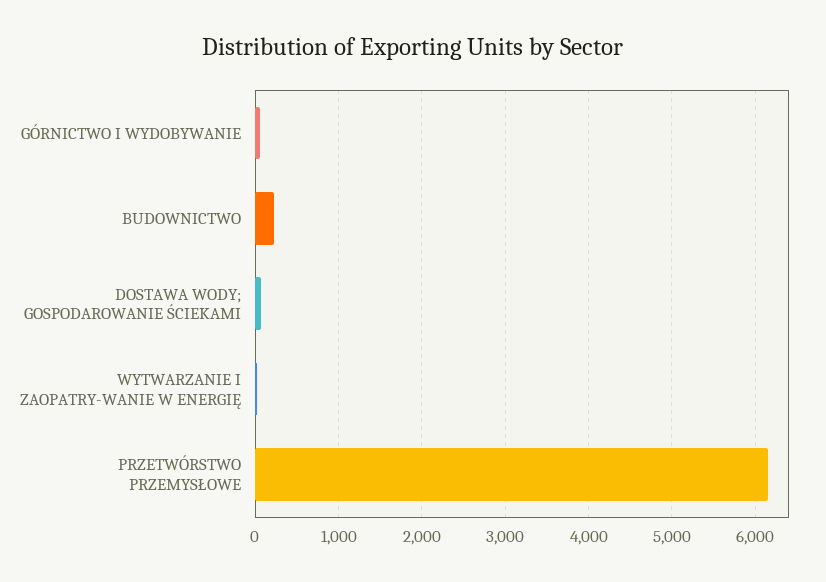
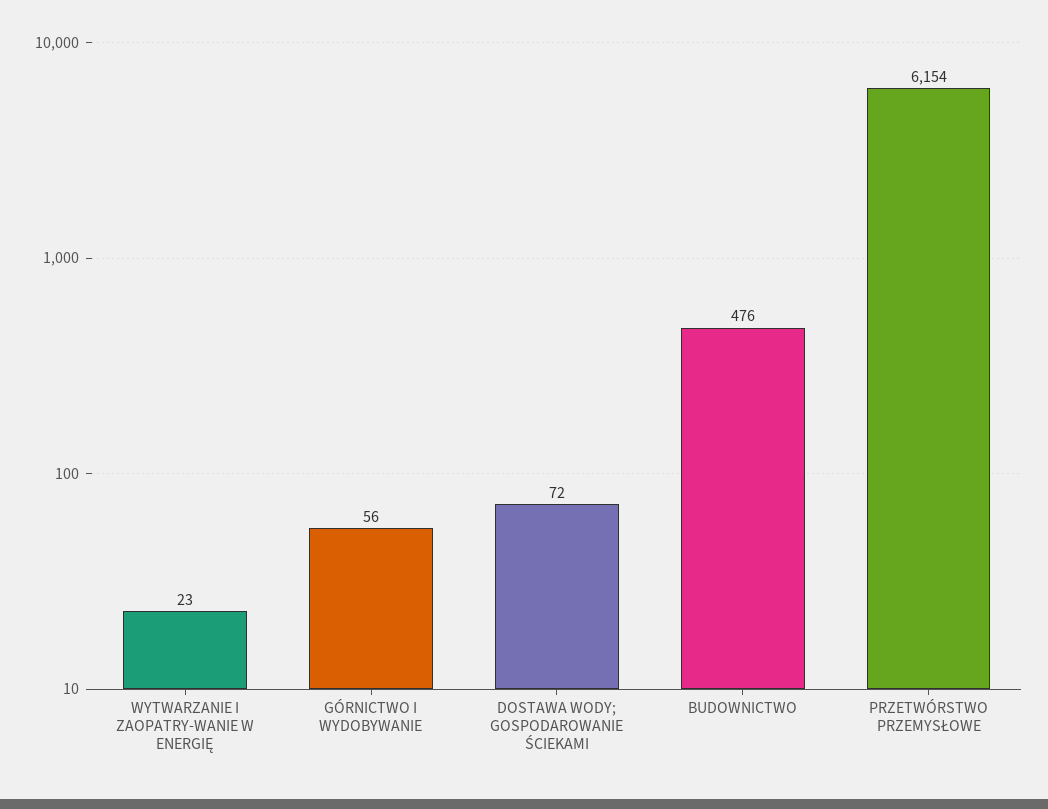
  {
    "GÓRNICTWO I WYDOBYWANIE": 56,
-   "BUDOWNICTWO": 200,
+   "BUDOWNICTWO": 476,
    "DOSTAWA WODY; GOSPODAROWANIE ŚCIEKAMI": 72,
    "WYTWARZANIE I ZAOPATRY-WANIE W ENERGIĘ": 23,
    "PRZETWÓRSTWO PRZEMYSŁOWE": 6154
  }

